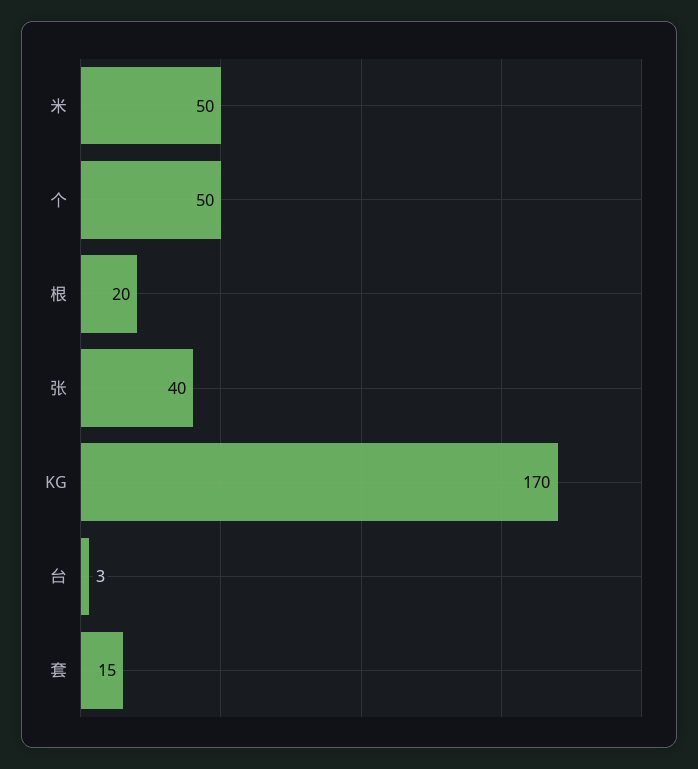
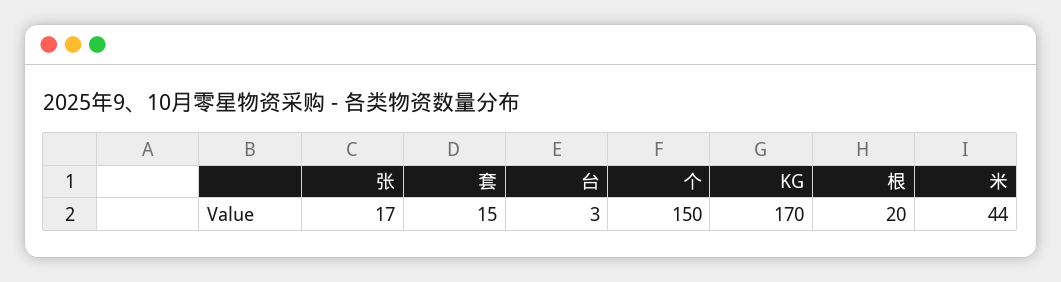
  {
-   "米": 50,
+   "米": 44,
-   "个": 50,
+   "个": 150,
    "根": 20,
-   "张": 40,
+   "张": 17,
    "KG": 170,
    "台": 3,
    "套": 15
  }

